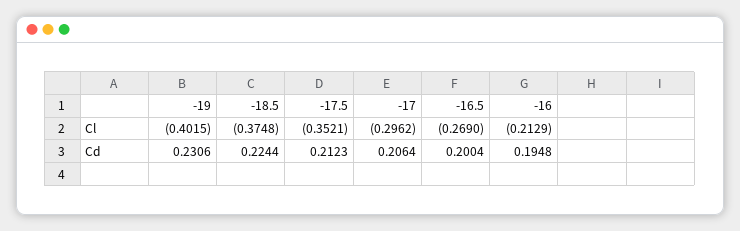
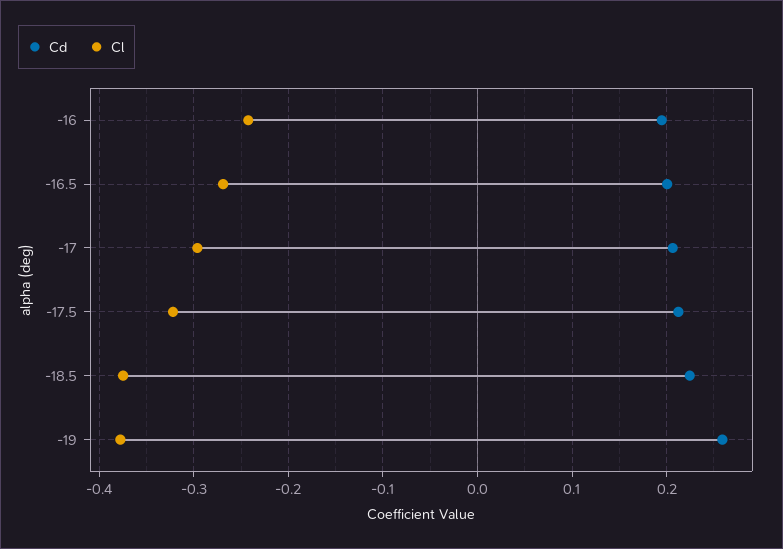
  {
    "Cl": {
-     "-19": -0.4015,
+     "-19": -0.38,
      "-18.5": -0.3748,
-     "-17.5": -0.3521,
+     "-17.5": -0.32,
      "-17": -0.2962,
      "-16.5": -0.269,
-     "-16": -0.2129
+     "-16": -0.24
    },
    "Cd": {
-     "-19": 0.2306,
+     "-19": 0.26,
      "-18.5": 0.2244,
      "-17.5": 0.2123,
      "-17": 0.2064,
      "-16.5": 0.2004,
      "-16": 0.1948
    }
  }

